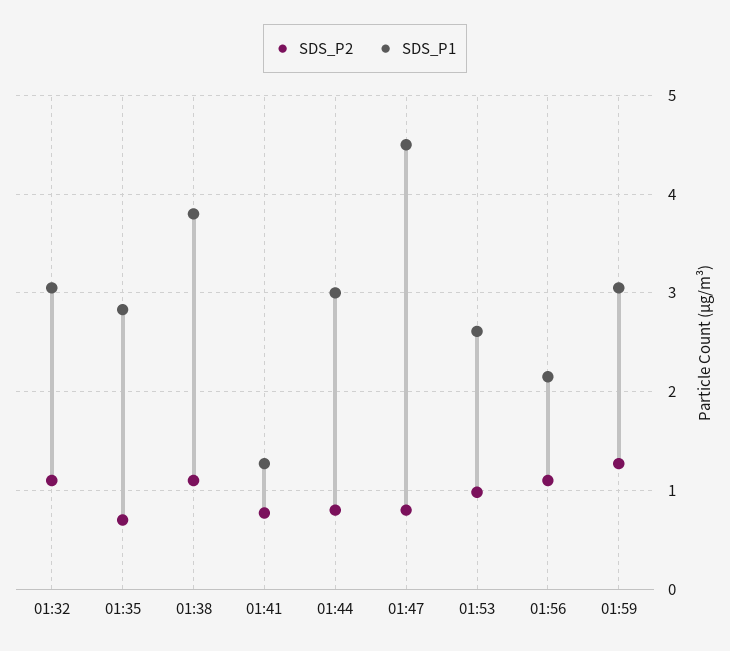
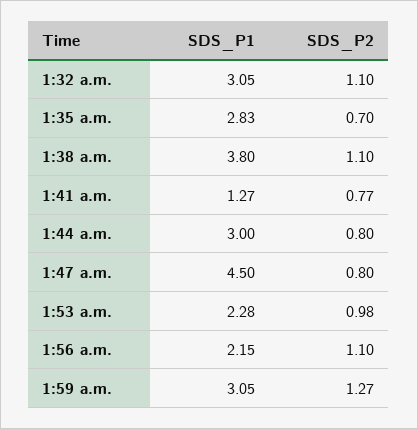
  {
    "SDS_P2": {
      "01:32": 1.1,
      "01:35": 0.7,
      "01:38": 1.1,
      "01:41": 0.77,
      "01:44": 0.8,
      "01:47": 0.8,
      "01:53": 0.98,
      "01:56": 1.1,
      "01:59": 1.27
    },
    "SDS_P1": {
      "01:32": 3.05,
      "01:35": 2.83,
      "01:38": 3.8,
      "01:41": 1.27,
      "01:44": 3,
      "01:47": 4.5,
-     "01:53": 2.6,
+     "01:53": 2.28,
      "01:56": 2.15,
      "01:59": 3.05
    }
  }

